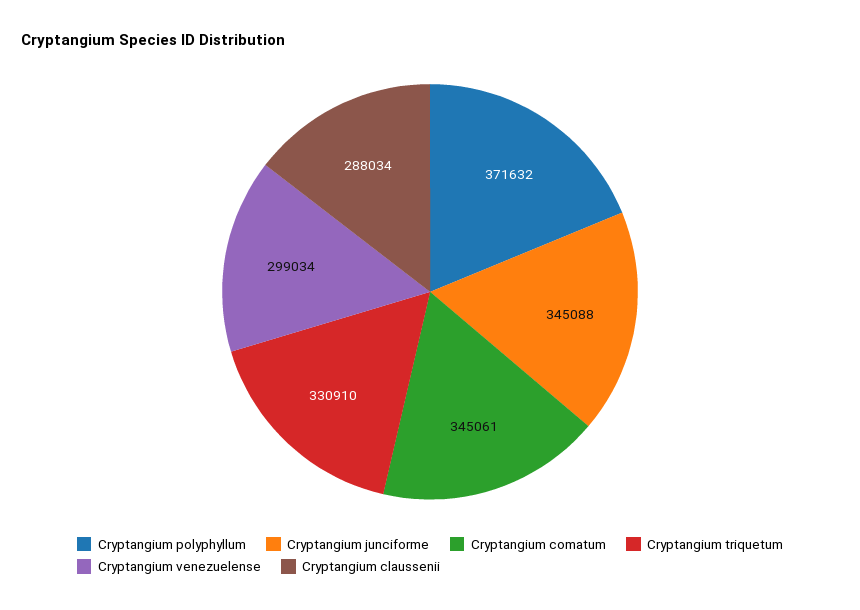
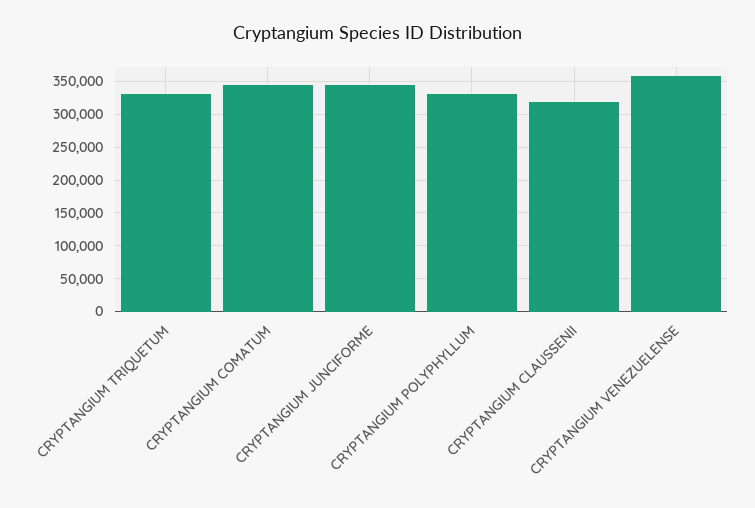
  {
-   "Cryptangium polyphyllum": 371632,
+   "Cryptangium polyphyllum": 330000,
    "Cryptangium junciforme": 345088,
    "Cryptangium comatum": 345061,
    "Cryptangium triquetum": 330910,
-   "Cryptangium venezuelense": 299034,
+   "Cryptangium venezuelense": 360000,
-   "Cryptangium claussenii": 288034
+   "Cryptangium claussenii": 320000
  }

